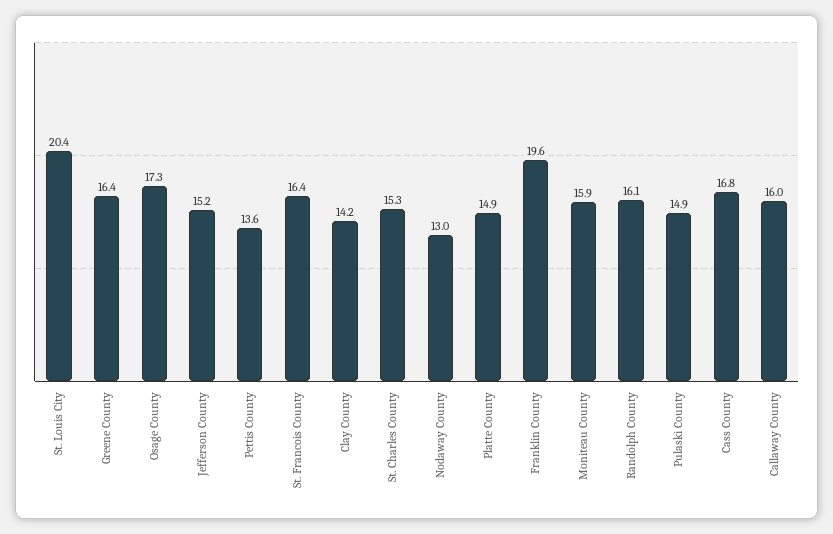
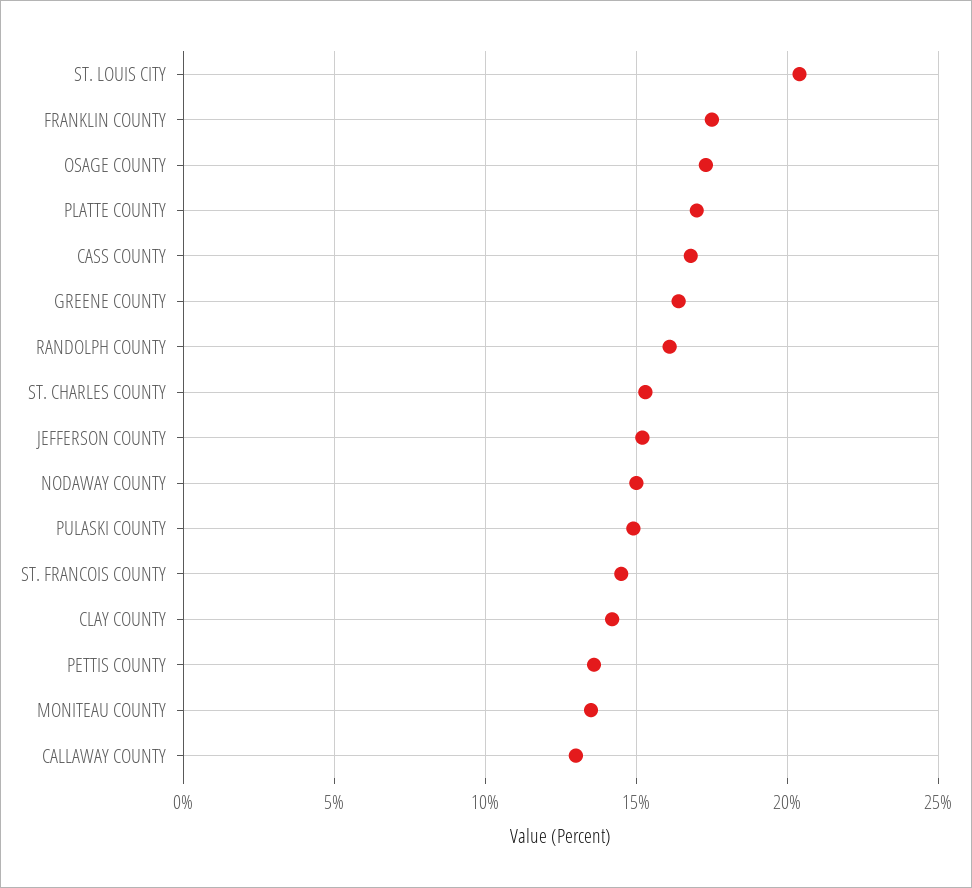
  {
    "St. Louis City": 20.4,
    "Greene County": 16.4,
    "Osage County": 17.3,
    "Jefferson County": 15.2,
    "Pettis County": 13.6,
-   "St. Francois County": 16.4,
+   "St. Francois County": 14.5,
    "Clay County": 14.2,
    "St. Charles County": 15.3,
-   "Nodaway County": 13,
+   "Nodaway County": 15,
-   "Platte County": 14.9,
+   "Platte County": 17,
-   "Franklin County": 19.6,
+   "Franklin County": 17.5,
-   "Moniteau County": 15.9,
+   "Moniteau County": 13.5,
    "Randolph County": 16.1,
    "Pulaski County": 14.9,
    "Cass County": 16.8,
-   "Callaway County": 16
+   "Callaway County": 13
  }

